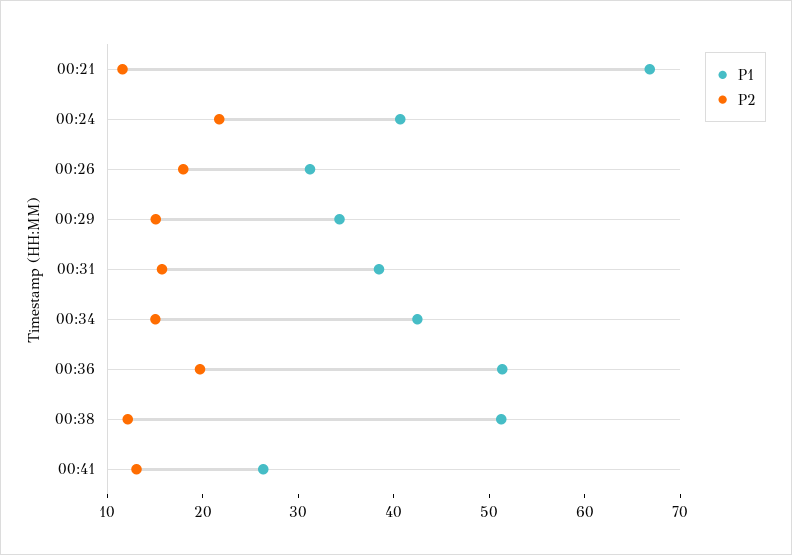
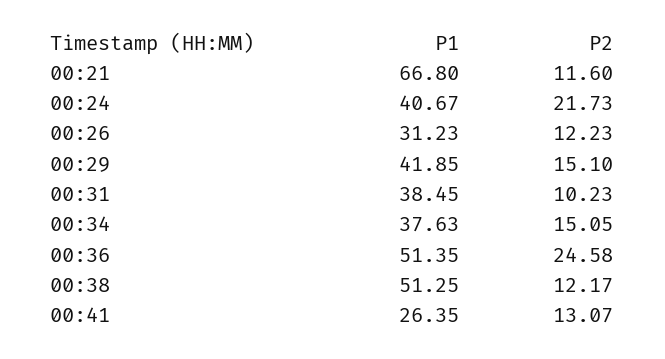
  {
    "P1": {
      "00:21": 66.8,
      "00:24": 40.67,
      "00:26": 31.23,
-     "00:29": 34,
+     "00:29": 41.85,
      "00:31": 38.45,
-     "00:34": 42,
+     "00:34": 37.63,
      "00:36": 51.35,
      "00:38": 51.25,
      "00:41": 26.35
    },
    "P2": {
      "00:21": 11.6,
      "00:24": 21.73,
-     "00:26": 18,
+     "00:26": 12.23,
      "00:29": 15.1,
-     "00:31": 16,
+     "00:31": 10.23,
      "00:34": 15.05,
-     "00:36": 20,
+     "00:36": 24.58,
      "00:38": 12.17,
      "00:41": 13.07
    }
  }

